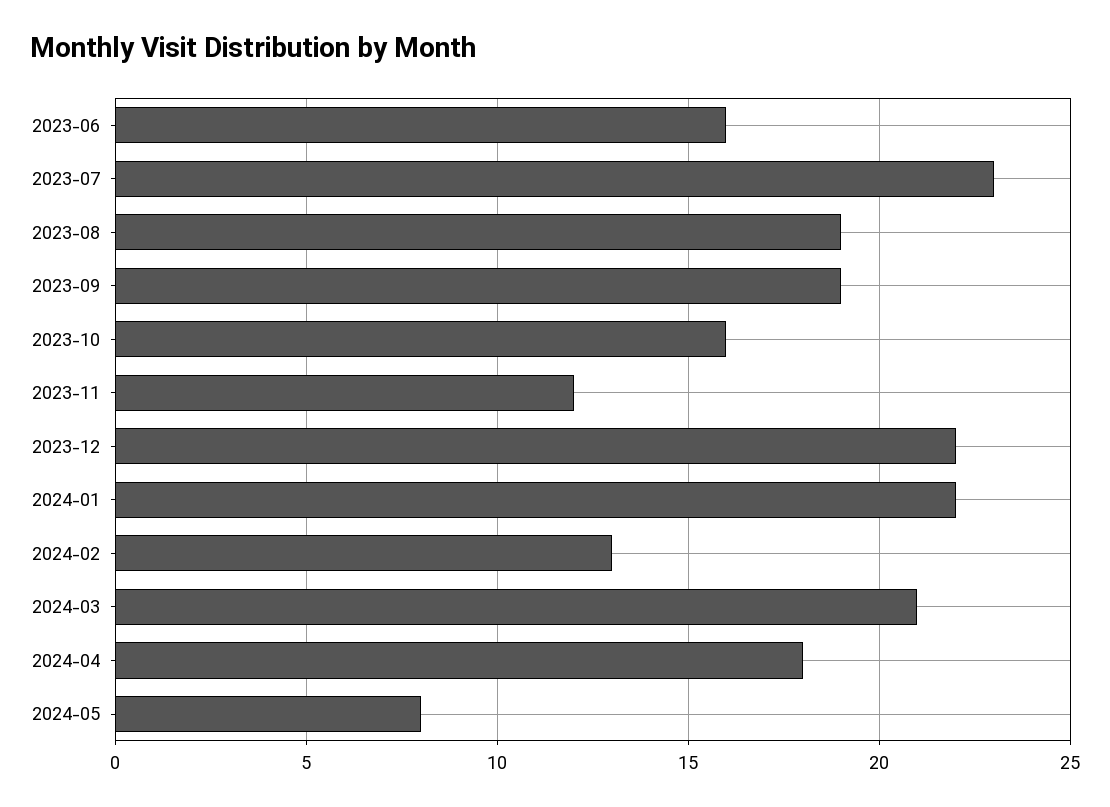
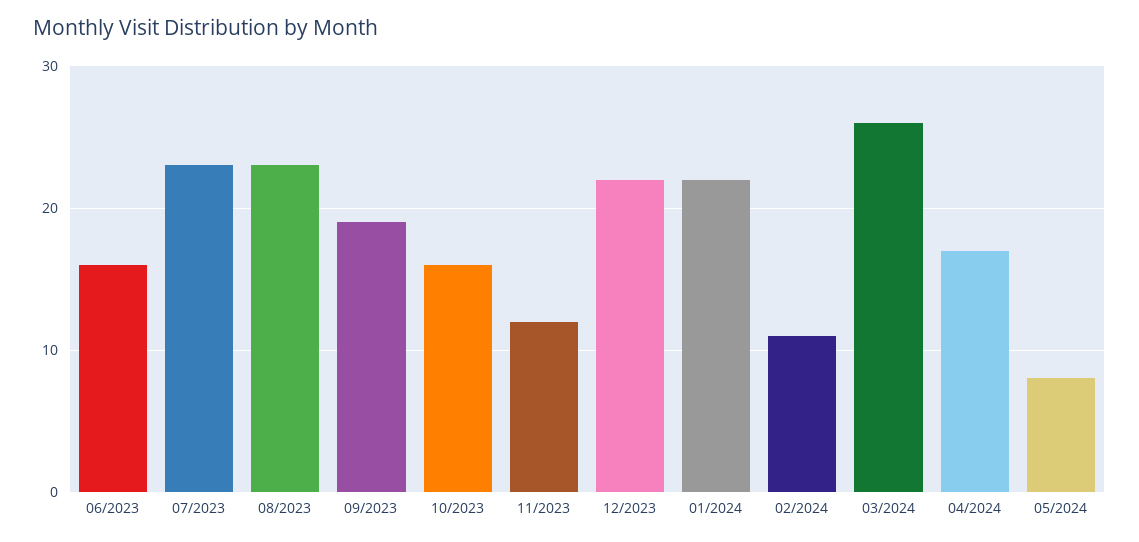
  {
    "2023-06": 16,
    "2023-07": 23,
-   "2023-08": 19,
+   "2023-08": 23,
    "2023-09": 19,
    "2023-10": 16,
    "2023-11": 12,
    "2023-12": 22,
    "2024-01": 22,
-   "2024-02": 13,
+   "2024-02": 11,
-   "2024-03": 21,
+   "2024-03": 26,
-   "2024-04": 18,
+   "2024-04": 17,
    "2024-05": 8
  }

